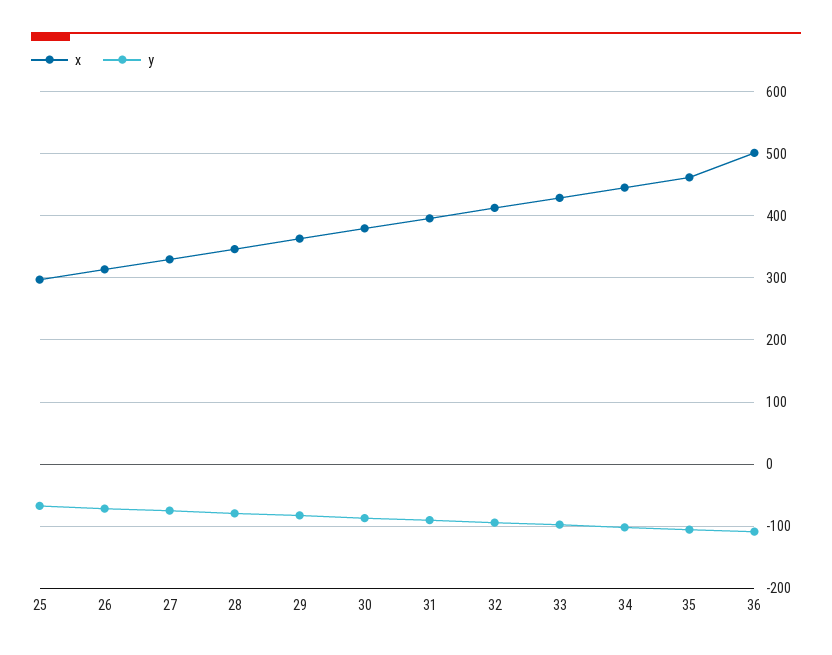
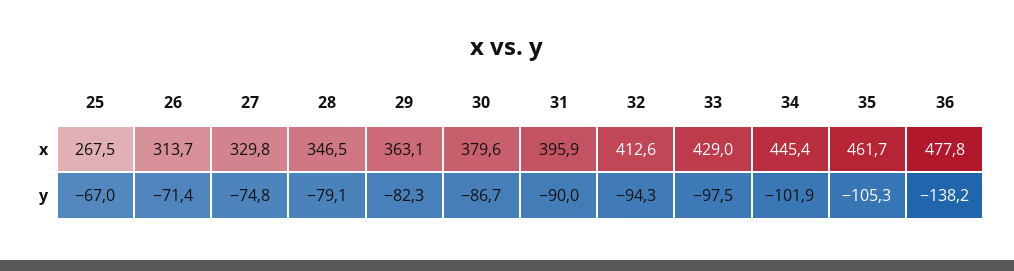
  {
    "x": {
-     "25": 300,
+     "25": 267.5,
      "26": 313.7,
      "27": 329.8,
      "28": 346.5,
      "29": 363.1,
      "30": 379.6,
      "31": 395.9,
      "32": 412.6,
      "33": 429,
      "34": 445.4,
      "35": 461.7,
-     "36": 500
+     "36": 477.8
    },
    "y": {
      "25": -67,
      "26": -71.4,
      "27": -74.8,
      "28": -79.1,
      "29": -82.3,
      "30": -86.7,
      "31": -90,
      "32": -94.3,
      "33": -97.5,
      "34": -101.9,
      "35": -105.3,
-     "36": -110
+     "36": -138.2
    }
  }

